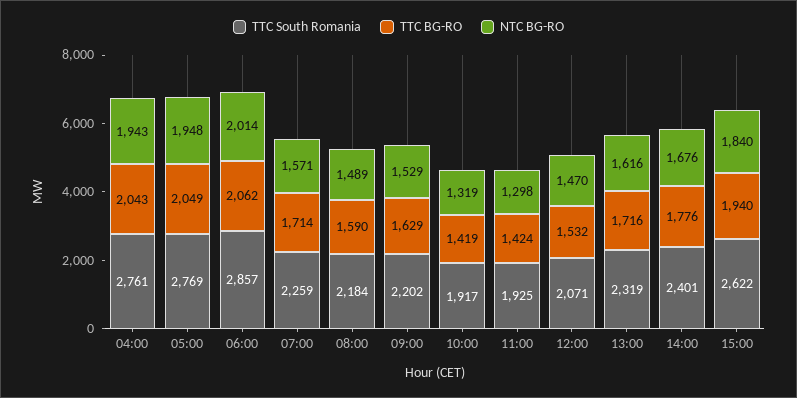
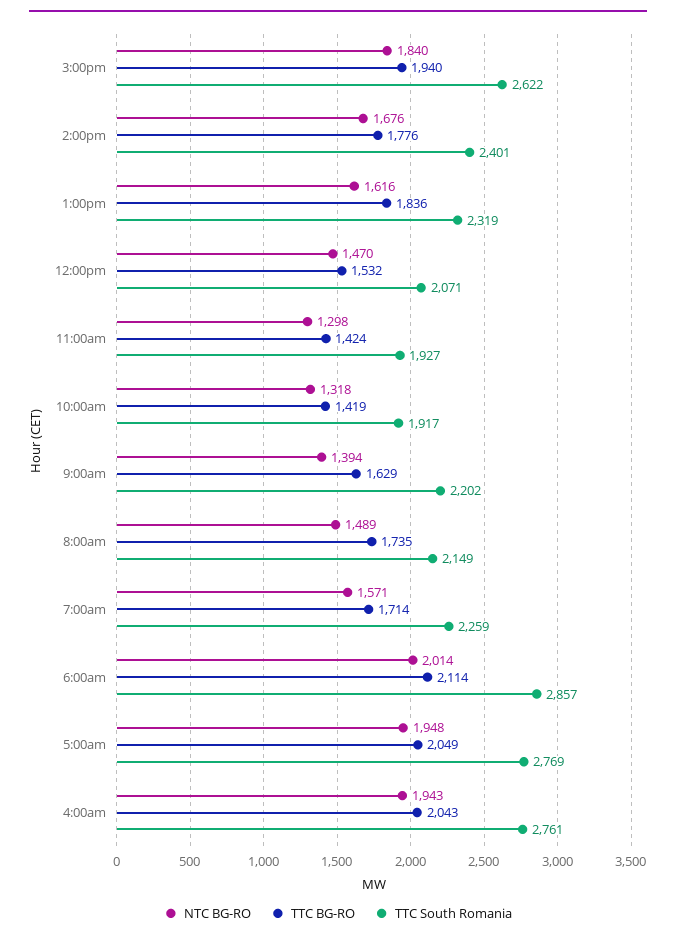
  {
    "TTC South Romania": {
      "04:00": 2761,
      "05:00": 2769,
      "06:00": 2857,
      "07:00": 2259,
-     "08:00": 2184,
+     "08:00": 2149,
      "09:00": 2202,
      "10:00": 1917,
-     "11:00": 1925,
+     "11:00": 1927,
      "12:00": 2071,
      "13:00": 2319,
      "14:00": 2401,
      "15:00": 2622
    },
    "TTC BG-RO": {
      "04:00": 2043,
      "05:00": 2049,
-     "06:00": 2062,
+     "06:00": 2114,
      "07:00": 1714,
-     "08:00": 1590,
+     "08:00": 1735,
      "09:00": 1629,
      "10:00": 1419,
      "11:00": 1424,
      "12:00": 1532,
-     "13:00": 1716,
+     "13:00": 1836,
      "14:00": 1776,
      "15:00": 1940
    },
    "NTC BG-RO": {
      "04:00": 1943,
      "05:00": 1948,
      "06:00": 2014,
      "07:00": 1571,
      "08:00": 1489,
-     "09:00": 1529,
+     "09:00": 1394,
-     "10:00": 1319,
+     "10:00": 1318,
      "11:00": 1298,
      "12:00": 1470,
      "13:00": 1616,
      "14:00": 1676,
      "15:00": 1840
    }
  }

